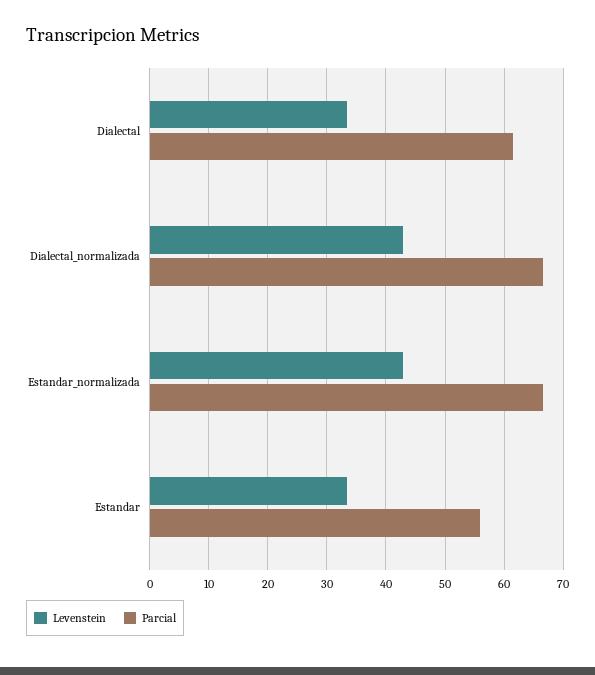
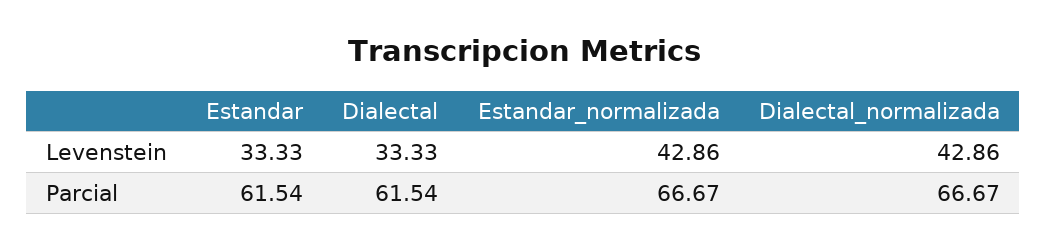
  {
    "Levenstein": {
      "Dialectal": 33.33,
      "Dialectal_normalizada": 42.86,
      "Estandar_normalizada": 42.86,
      "Estandar": 33.33
    },
    "Parcial": {
      "Dialectal": 61.54,
      "Dialectal_normalizada": 66.67,
      "Estandar_normalizada": 66.67,
-     "Estandar": 56
+     "Estandar": 61.54
    }
  }

